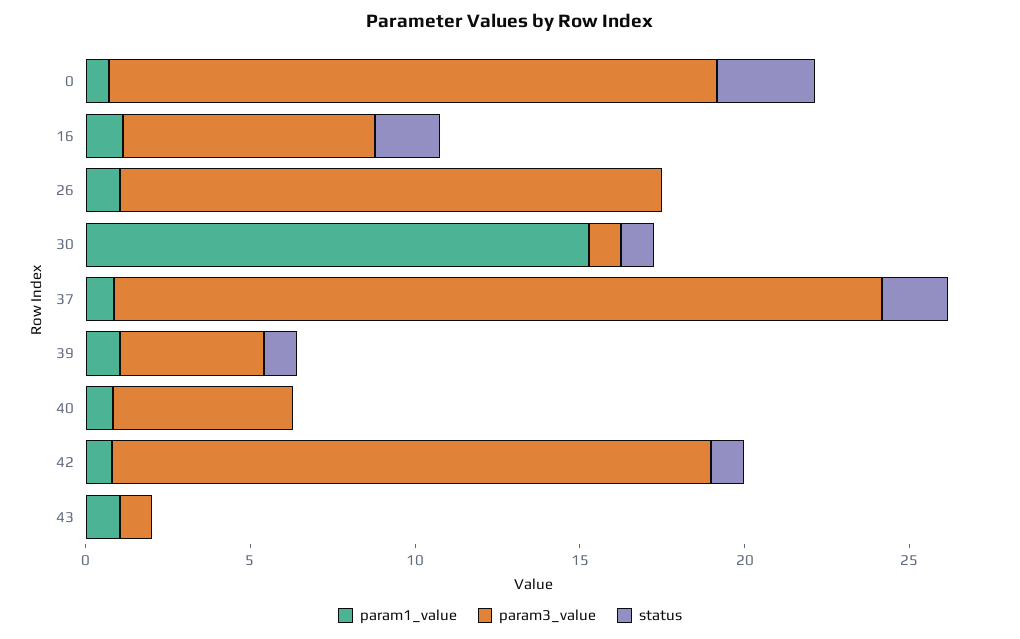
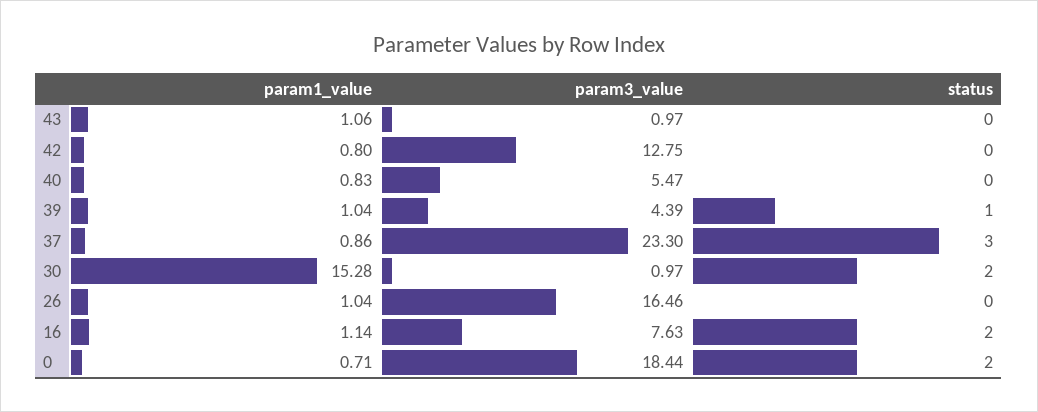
  {
    "param1_value": {
      "0": 0.71,
      "16": 1.14,
      "26": 1.04,
      "30": 15.28,
      "37": 0.86,
      "39": 1.04,
      "40": 0.83,
      "42": 0.8,
      "43": 1.06
    },
    "param3_value": {
      "0": 18.44,
      "16": 7.63,
      "26": 16.46,
      "30": 0.97,
      "37": 23.3,
      "39": 4.39,
      "40": 5.47,
-     "42": 18,
+     "42": 12.75,
      "43": 0.97
    },
    "status": {
-     "0": 3,
+     "0": 2,
      "16": 2,
      "26": 0,
-     "30": 1,
+     "30": 2,
-     "37": 2,
+     "37": 3,
      "39": 1,
      "40": 0,
-     "42": 1,
+     "42": 0,
      "43": 0
    }
  }

